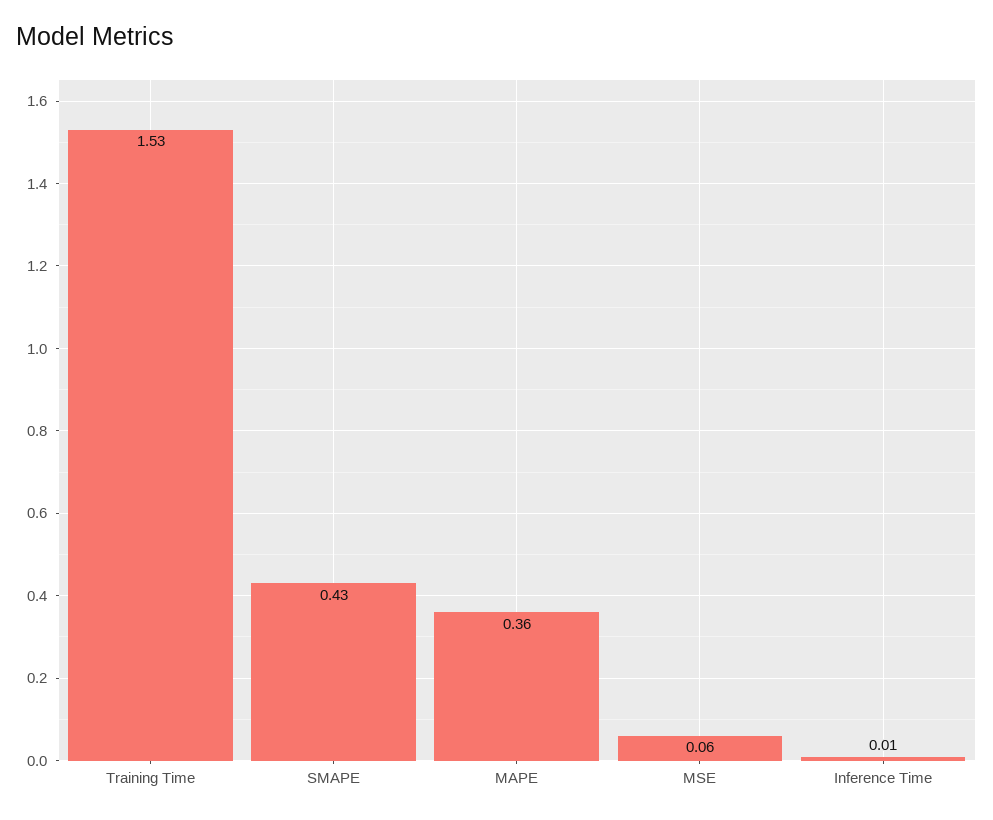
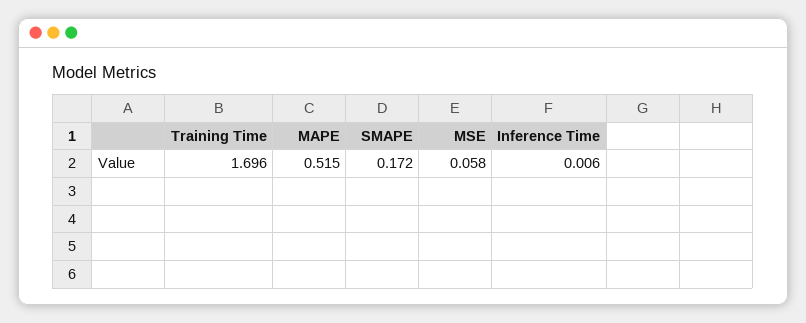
  {
-   "Training Time": 1.53,
+   "Training Time": 1.696,
-   "SMAPE": 0.43,
+   "SMAPE": 0.172,
-   "MAPE": 0.36,
+   "MAPE": 0.515,
    "MSE": 0.058,
    "Inference Time": 0.006
  }

